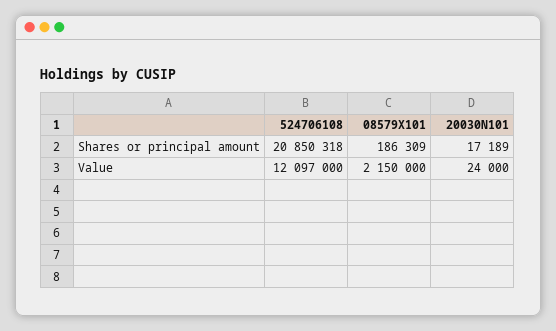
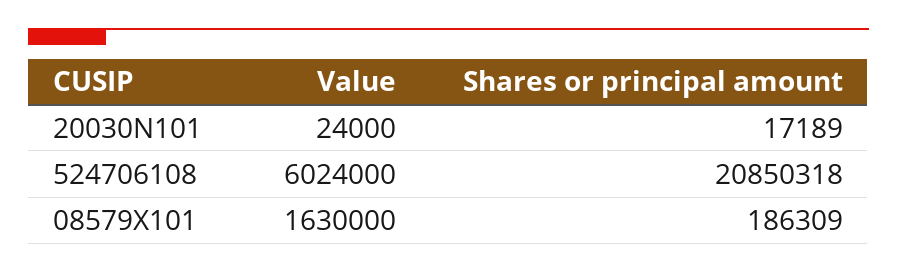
  {
    "524706108": {
      "Shares or principal amount": 20850318,
-     "Value": 12097000
+     "Value": 6024000
    },
    "08579X101": {
      "Shares or principal amount": 186309,
-     "Value": 2150000
+     "Value": 1630000
    },
    "20030N101": {
      "Shares or principal amount": 17189,
      "Value": 24000
    }
  }

